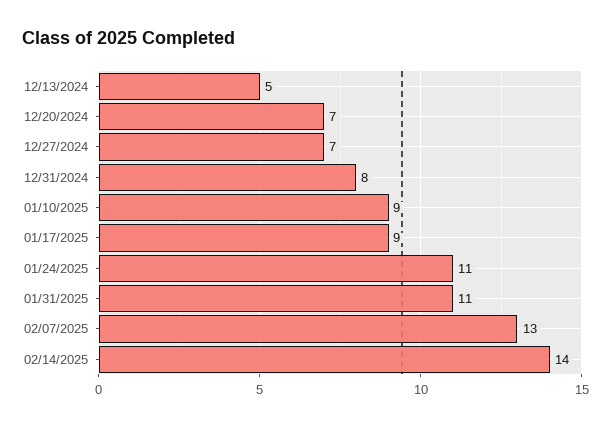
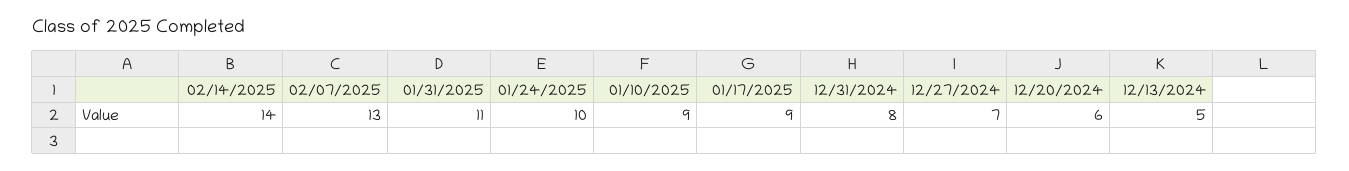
  {
    "12/13/2024": 5,
-   "12/20/2024": 7,
+   "12/20/2024": 6,
    "12/27/2024": 7,
    "12/31/2024": 8,
    "01/10/2025": 9,
    "01/17/2025": 9,
-   "01/24/2025": 11,
+   "01/24/2025": 10,
    "01/31/2025": 11,
    "02/07/2025": 13,
    "02/14/2025": 14
  }

